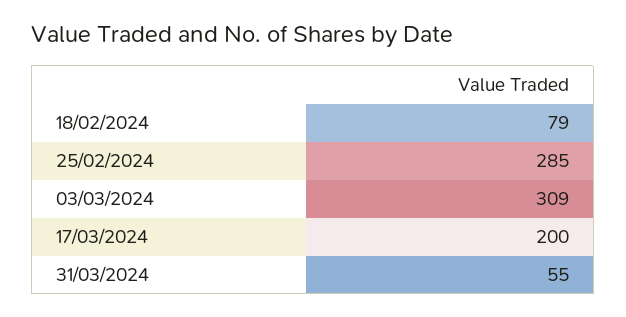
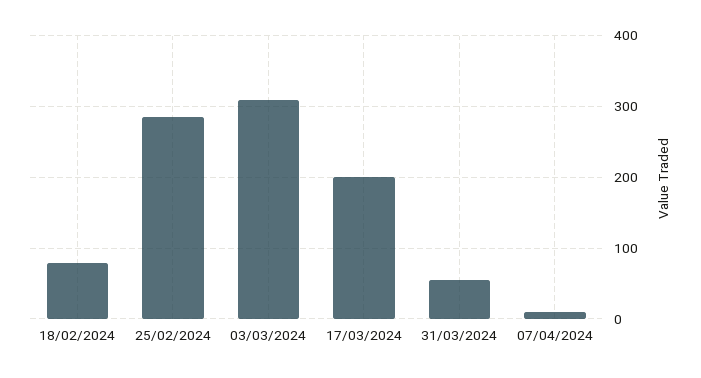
  {
    "18/02/2024": 79,
    "25/02/2024": 285,
    "03/03/2024": 309,
    "17/03/2024": 200,
-   "31/03/2024": 55
+   "31/03/2024": 55,
+   "07/04/2024": 10
  }

